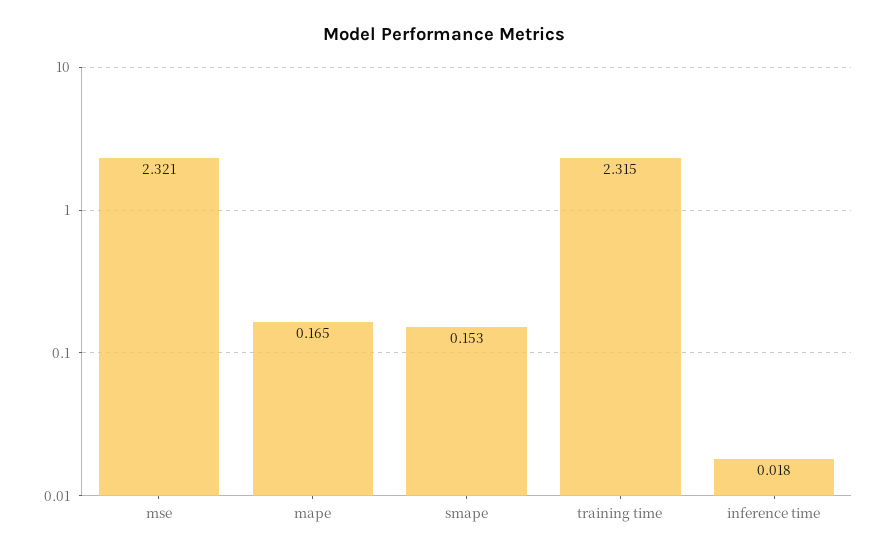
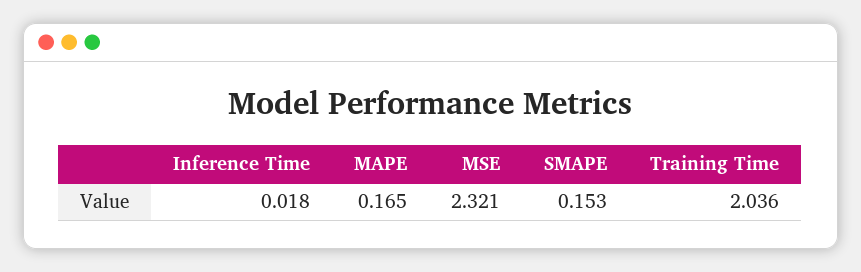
  {
    "mse": 2.321,
    "mape": 0.165,
    "smape": 0.153,
-   "training time": 2.315,
+   "training time": 2.036,
    "inference time": 0.018
  }

